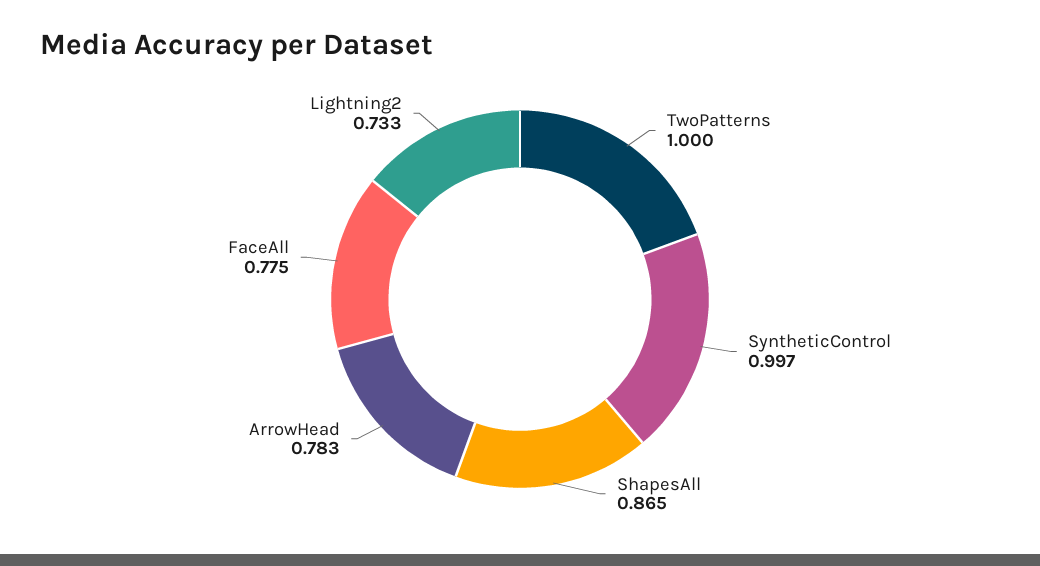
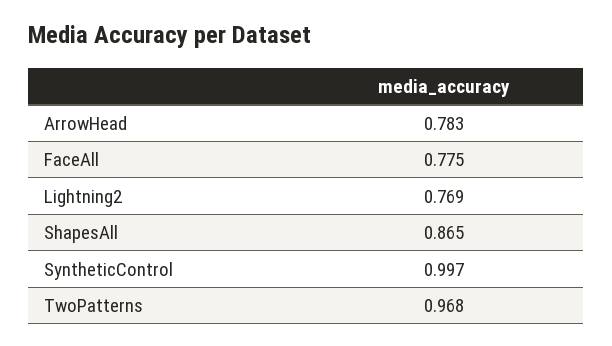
  {
-   "TwoPatterns": 1,
+   "TwoPatterns": 0.968,
    "SyntheticControl": 0.997,
    "ShapesAll": 0.865,
    "ArrowHead": 0.783,
    "FaceAll": 0.775,
-   "Lightning2": 0.733
+   "Lightning2": 0.769
  }

